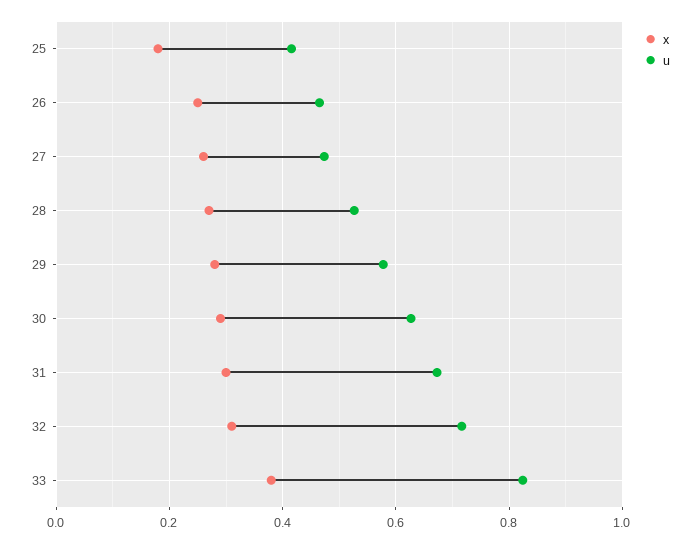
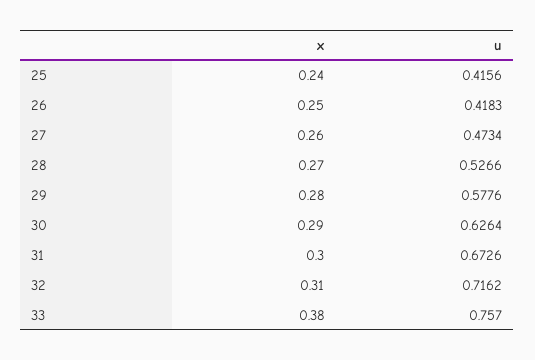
  {
    "x": {
-     "25": 0.18,
+     "25": 0.24,
      "26": 0.25,
      "27": 0.26,
      "28": 0.27,
      "29": 0.28,
      "30": 0.29,
      "31": 0.3,
      "32": 0.31,
      "33": 0.38
    },
    "u": {
      "25": 0.4156,
-     "26": 0.46,
+     "26": 0.4183,
      "27": 0.4734,
      "28": 0.5266,
      "29": 0.5776,
      "30": 0.6264,
      "31": 0.6726,
      "32": 0.7162,
-     "33": 0.82
+     "33": 0.757
    }
  }

